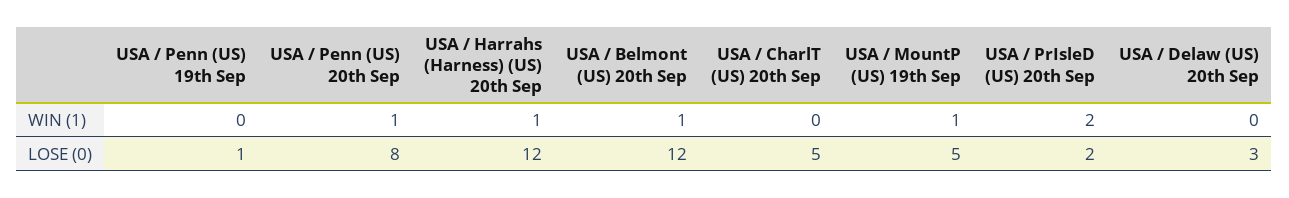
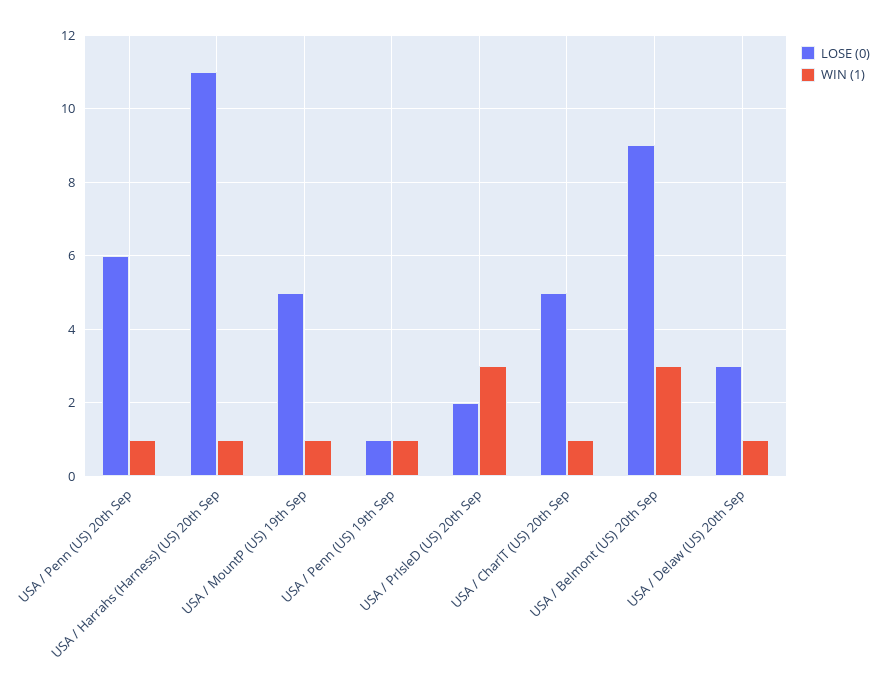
  {
    "WIN (1)": {
-     "USA / Penn (US) 19th Sep": 0,
+     "USA / Penn (US) 19th Sep": 1,
      "USA / Penn (US) 20th Sep": 1,
      "USA / Harrahs (Harness) (US) 20th Sep": 1,
-     "USA / Belmont (US) 20th Sep": 1,
+     "USA / Belmont (US) 20th Sep": 3,
-     "USA / CharlT (US) 20th Sep": 0,
+     "USA / CharlT (US) 20th Sep": 1,
      "USA / MountP (US) 19th Sep": 1,
-     "USA / PrIsleD (US) 20th Sep": 2,
+     "USA / PrIsleD (US) 20th Sep": 3,
-     "USA / Delaw (US) 20th Sep": 0
+     "USA / Delaw (US) 20th Sep": 1
    },
    "LOSE (0)": {
      "USA / Penn (US) 19th Sep": 1,
-     "USA / Penn (US) 20th Sep": 8,
+     "USA / Penn (US) 20th Sep": 6,
-     "USA / Harrahs (Harness) (US) 20th Sep": 12,
+     "USA / Harrahs (Harness) (US) 20th Sep": 11,
-     "USA / Belmont (US) 20th Sep": 12,
+     "USA / Belmont (US) 20th Sep": 9,
      "USA / CharlT (US) 20th Sep": 5,
      "USA / MountP (US) 19th Sep": 5,
      "USA / PrIsleD (US) 20th Sep": 2,
      "USA / Delaw (US) 20th Sep": 3
    }
  }

